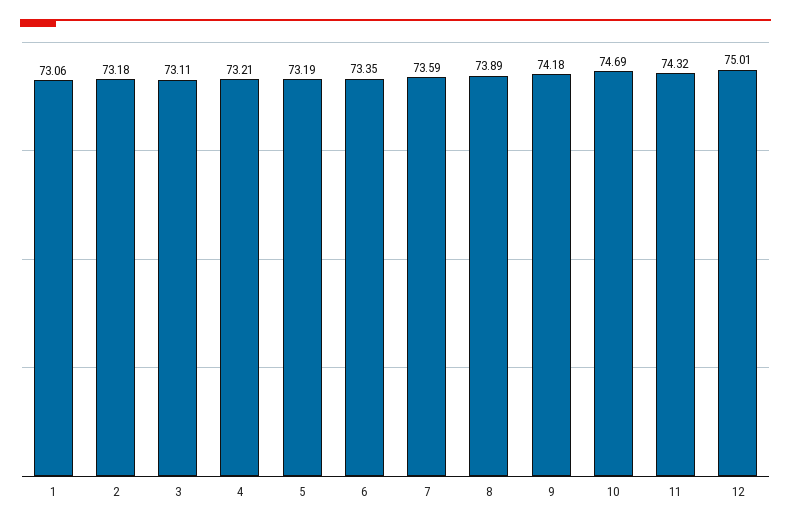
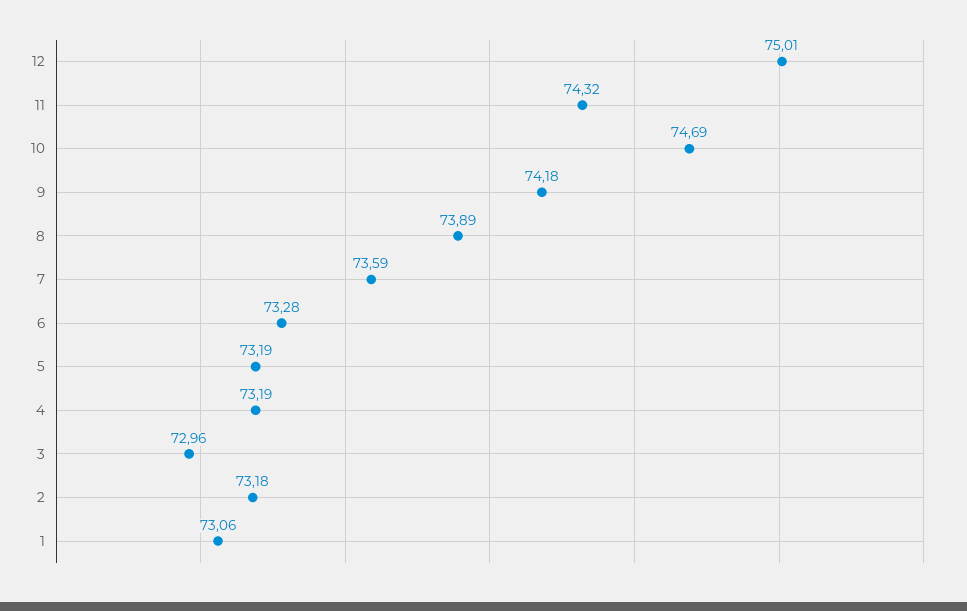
  {
    "1": 73.06,
    "2": 73.18,
-   "3": 73.11,
+   "3": 72.96,
-   "4": 73.21,
+   "4": 73.19,
    "5": 73.19,
-   "6": 73.35,
+   "6": 73.28,
    "7": 73.59,
    "8": 73.89,
    "9": 74.18,
    "10": 74.69,
    "11": 74.32,
    "12": 75.01
  }

